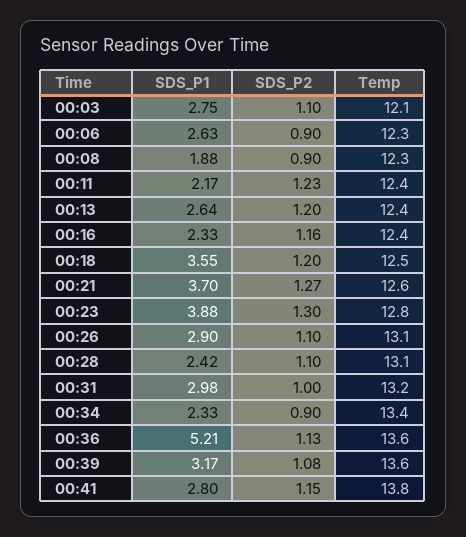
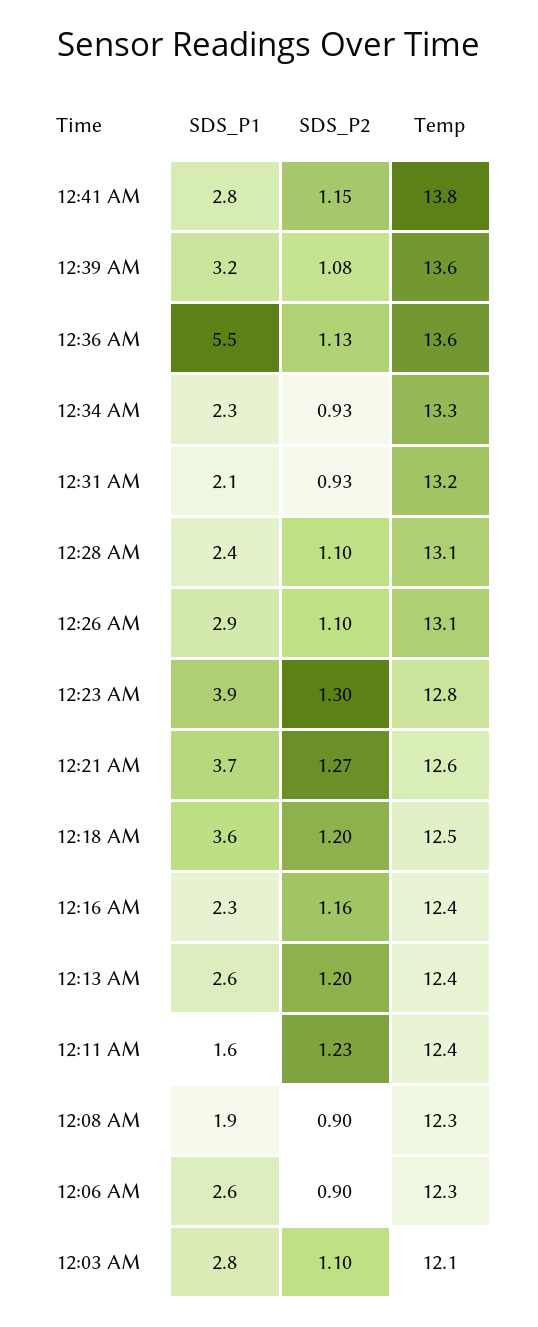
  {
    "SDS_P1": {
      "00:03": 2.75,
      "00:06": 2.63,
      "00:08": 1.88,
-     "00:11": 2.17,
+     "00:11": 1.6,
      "00:13": 2.64,
      "00:16": 2.33,
      "00:18": 3.55,
      "00:21": 3.7,
      "00:23": 3.88,
      "00:26": 2.9,
      "00:28": 2.42,
-     "00:31": 2.98,
+     "00:31": 2.1,
      "00:34": 2.33,
-     "00:36": 5.21,
+     "00:36": 5.5,
      "00:39": 3.17,
      "00:41": 2.8
    },
    "SDS_P2": {
      "00:03": 1.1,
      "00:06": 0.9,
      "00:08": 0.9,
      "00:11": 1.23,
      "00:13": 1.2,
      "00:16": 1.16,
      "00:18": 1.2,
      "00:21": 1.27,
      "00:23": 1.3,
      "00:26": 1.1,
      "00:28": 1.1,
-     "00:31": 1,
+     "00:31": 0.93,
-     "00:34": 0.9,
+     "00:34": 0.93,
      "00:36": 1.13,
      "00:39": 1.08,
      "00:41": 1.15
    },
    "Temp": {
      "00:03": 12.1,
      "00:06": 12.3,
      "00:08": 12.3,
      "00:11": 12.4,
      "00:13": 12.4,
      "00:16": 12.4,
      "00:18": 12.5,
      "00:21": 12.6,
      "00:23": 12.8,
      "00:26": 13.1,
      "00:28": 13.1,
      "00:31": 13.2,
-     "00:34": 13.4,
+     "00:34": 13.3,
      "00:36": 13.6,
      "00:39": 13.6,
      "00:41": 13.8
    }
  }

